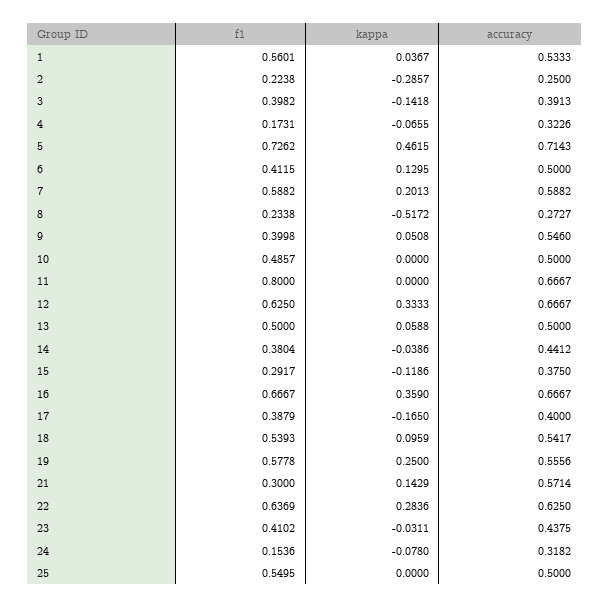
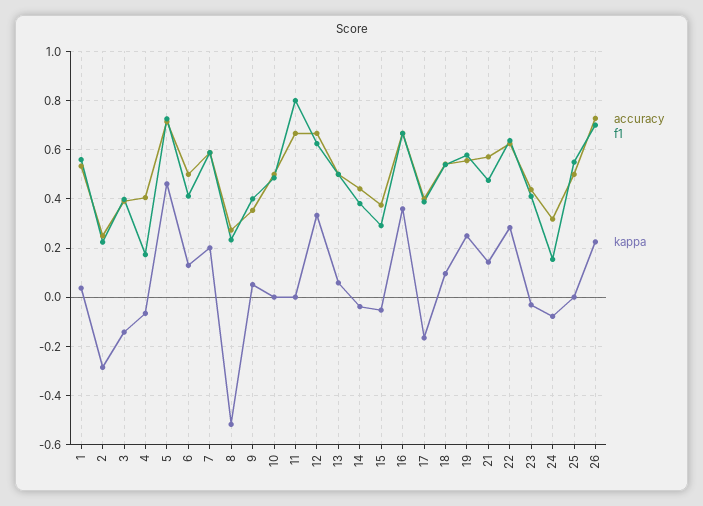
  {
    "f1": {
      "1": 0.5601,
      "2": 0.2238,
      "3": 0.3982,
      "4": 0.1731,
      "5": 0.7262,
      "6": 0.4115,
      "7": 0.5882,
      "8": 0.2338,
      "9": 0.3998,
      "10": 0.4857,
      "11": 0.8,
      "12": 0.625,
      "13": 0.5,
      "14": 0.3804,
      "15": 0.2917,
      "16": 0.6667,
      "17": 0.3879,
      "18": 0.5393,
      "19": 0.5778,
-     "21": 0.3,
+     "21": 0.475,
      "22": 0.6369,
      "23": 0.4102,
      "24": 0.1536,
-     "25": 0.5495
+     "25": 0.5495,
+     "26": 0.7
    },
    "kappa": {
      "1": 0.0367,
      "2": -0.2857,
      "3": -0.1418,
      "4": -0.0655,
      "5": 0.4615,
      "6": 0.1295,
      "7": 0.2013,
      "8": -0.5172,
      "9": 0.0508,
      "10": 0,
      "11": 0,
      "12": 0.3333,
      "13": 0.0588,
      "14": -0.0386,
-     "15": -0.1186,
+     "15": -0.05,
      "16": 0.359,
      "17": -0.165,
      "18": 0.0959,
      "19": 0.25,
      "21": 0.1429,
      "22": 0.2836,
      "23": -0.0311,
      "24": -0.078,
-     "25": 0
+     "25": 0,
+     "26": 0.225
    },
    "accuracy": {
      "1": 0.5333,
      "2": 0.25,
      "3": 0.3913,
-     "4": 0.3226,
+     "4": 0.4,
      "5": 0.7143,
      "6": 0.5,
      "7": 0.5882,
      "8": 0.2727,
-     "9": 0.546,
+     "9": 0.35,
      "10": 0.5,
      "11": 0.6667,
      "12": 0.6667,
      "13": 0.5,
      "14": 0.4412,
      "15": 0.375,
      "16": 0.6667,
      "17": 0.4,
      "18": 0.5417,
      "19": 0.5556,
      "21": 0.5714,
      "22": 0.625,
      "23": 0.4375,
      "24": 0.3182,
-     "25": 0.5
+     "25": 0.5,
+     "26": 0.725
    }
  }

